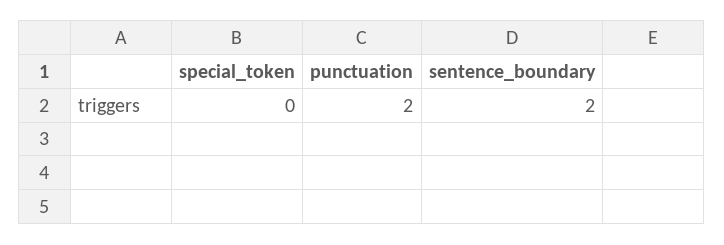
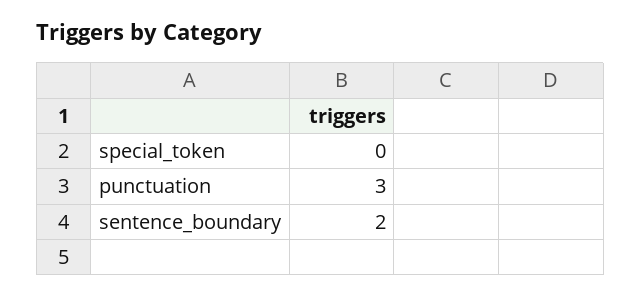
  {
    "special_token": 0,
-   "punctuation": 2,
+   "punctuation": 3,
    "sentence_boundary": 2
  }

